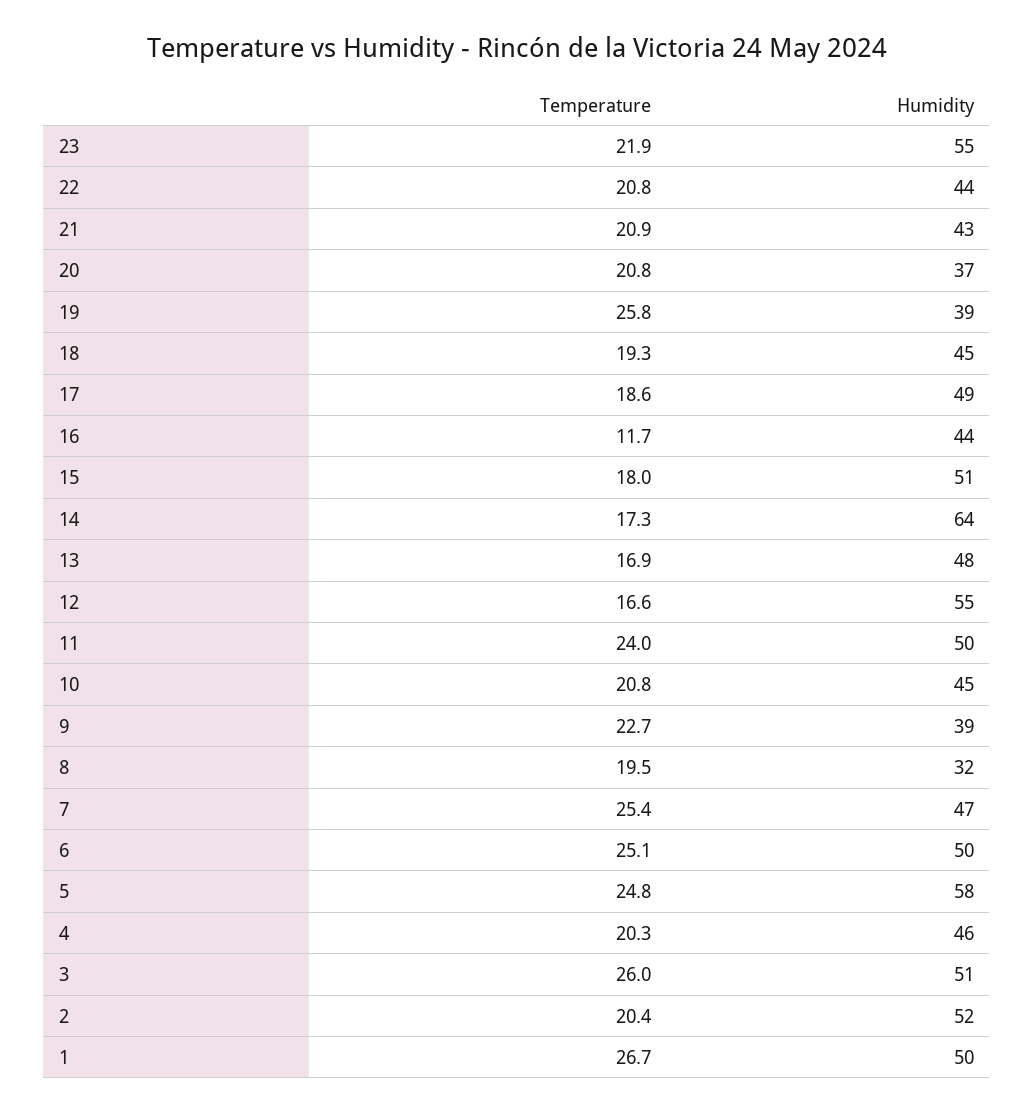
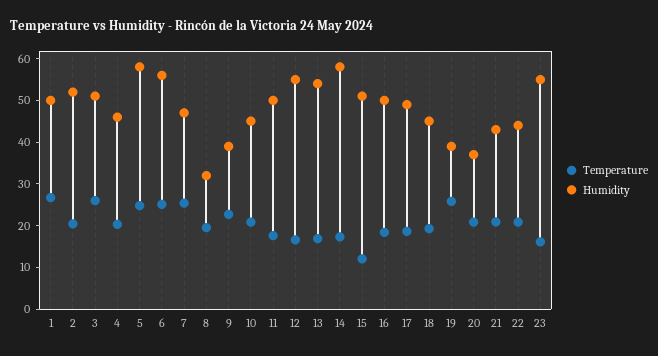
  {
    "Temperature": {
-     "23": 21.9,
+     "23": 16,
      "22": 20.8,
      "21": 20.9,
      "20": 20.8,
      "19": 25.8,
      "18": 19.3,
      "17": 18.6,
-     "16": 11.7,
+     "16": 18,
-     "15": 18,
+     "15": 12,
      "14": 17.3,
      "13": 16.9,
      "12": 16.6,
-     "11": 24,
+     "11": 18,
      "10": 20.8,
      "9": 22.7,
      "8": 19.5,
      "7": 25.4,
      "6": 25.1,
      "5": 24.8,
      "4": 20.3,
      "3": 26,
      "2": 20.4,
      "1": 26.7
    },
    "Humidity": {
      "23": 55,
      "22": 44,
      "21": 43,
      "20": 37,
      "19": 39,
      "18": 45,
      "17": 49,
-     "16": 44,
+     "16": 50,
      "15": 51,
-     "14": 64,
+     "14": 58,
-     "13": 48,
+     "13": 54,
      "12": 55,
      "11": 50,
      "10": 45,
      "9": 39,
      "8": 32,
      "7": 47,
-     "6": 50,
+     "6": 56,
      "5": 58,
      "4": 46,
      "3": 51,
      "2": 52,
      "1": 50
    }
  }

